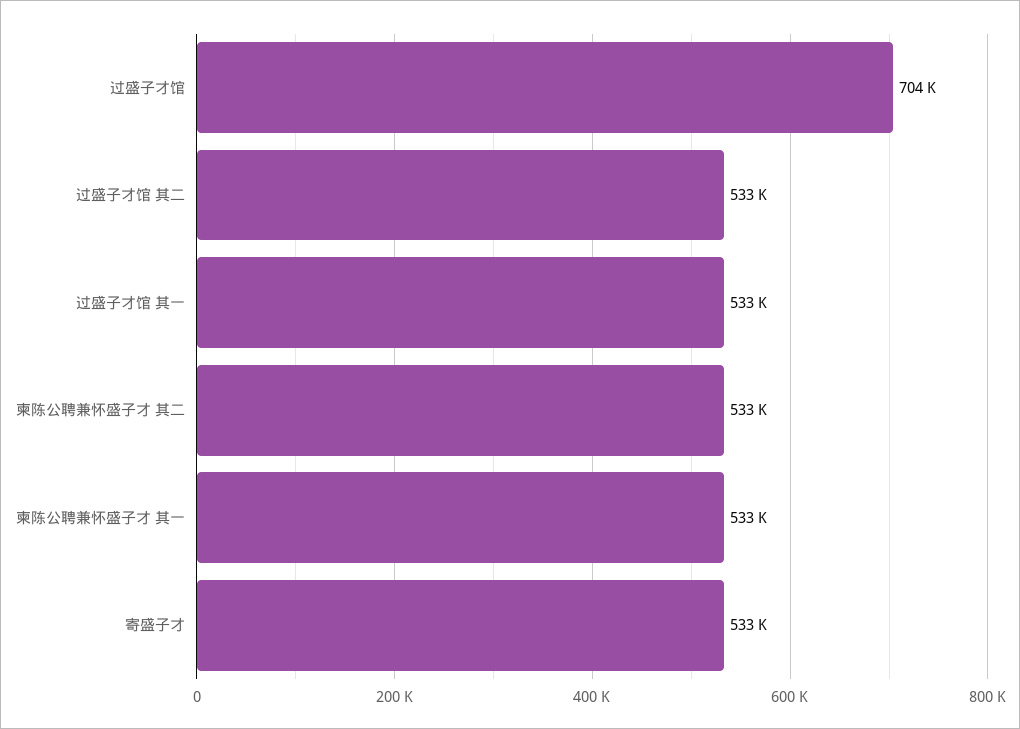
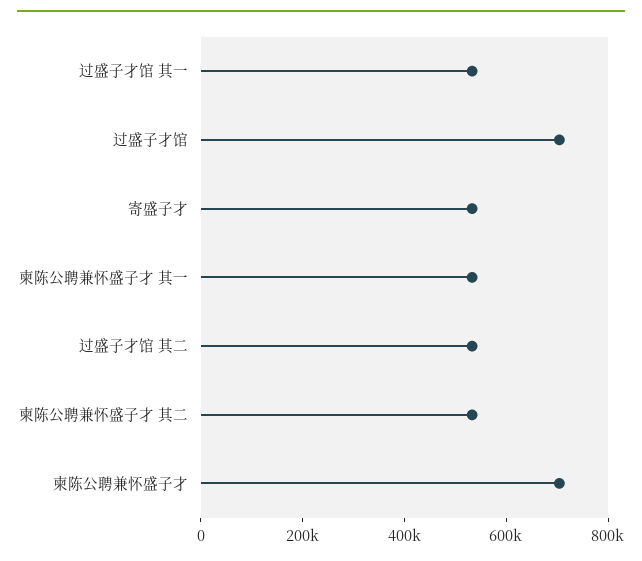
  {
    "过盛子才馆": 704000,
    "过盛子才馆 其二": 533000,
    "过盛子才馆 其一": 533000,
    "柬陈公聘兼怀盛子才 其二": 533000,
    "柬陈公聘兼怀盛子才 其一": 533000,
-   "寄盛子才": 533000
+   "寄盛子才": 533000,
+   "柬陈公聘兼怀盛子才": 700000
  }

